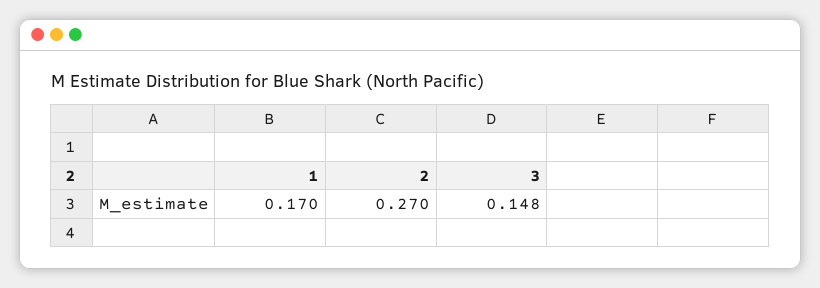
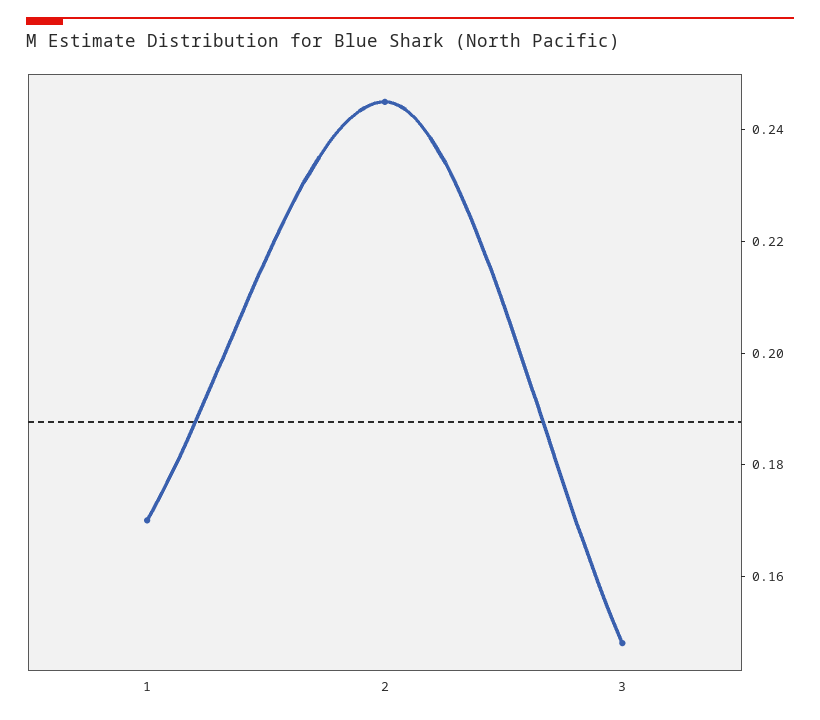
  {
    "1": 0.17,
-   "2": 0.27,
+   "2": 0.245,
    "3": 0.148
  }

